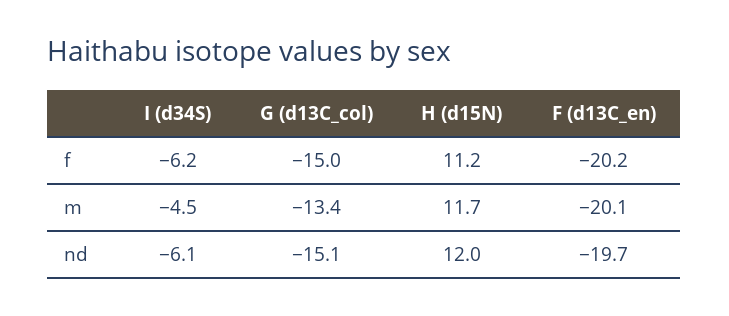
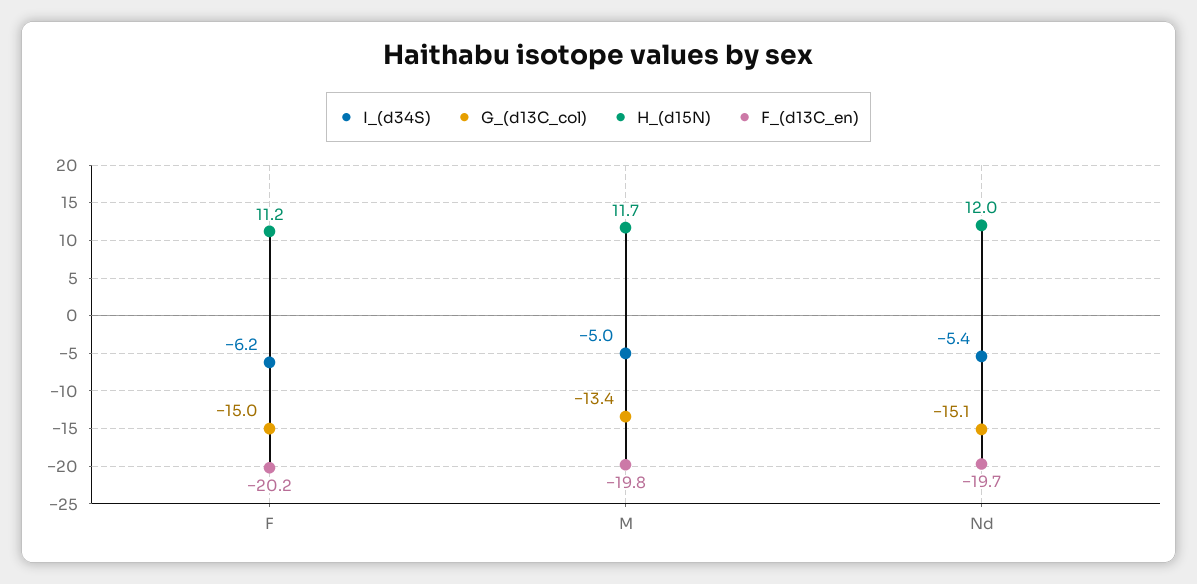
  {
    "I (d34S)": {
      "f": -6.2,
-     "m": -4.5,
+     "m": -5,
-     "nd": -6.1
+     "nd": -5.4
    },
    "G (d13C_col)": {
      "f": -15,
      "m": -13.4,
      "nd": -15.1
    },
    "H (d15N)": {
      "f": 11.2,
      "m": 11.7,
      "nd": 12
    },
    "F (d13C_en)": {
      "f": -20.2,
-     "m": -20.1,
+     "m": -19.8,
      "nd": -19.7
    }
  }

